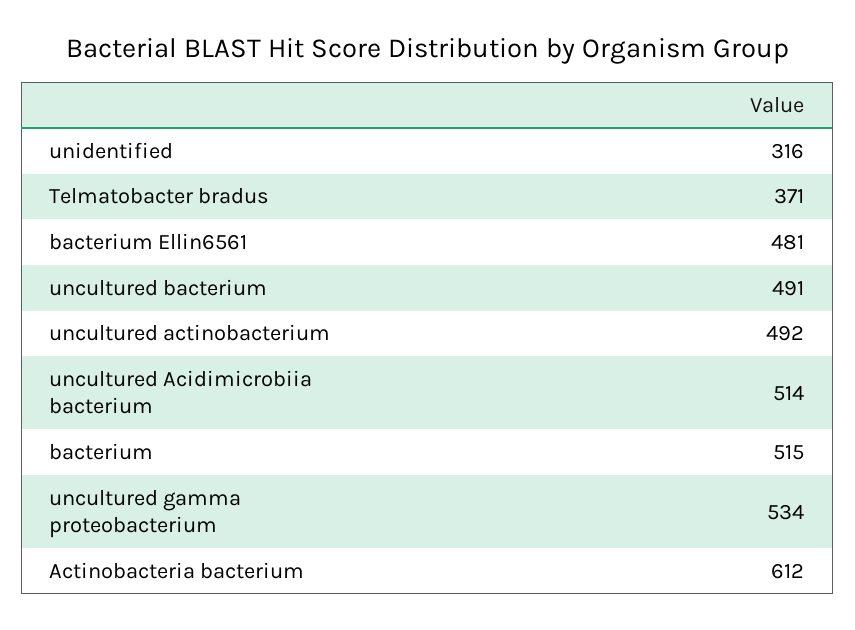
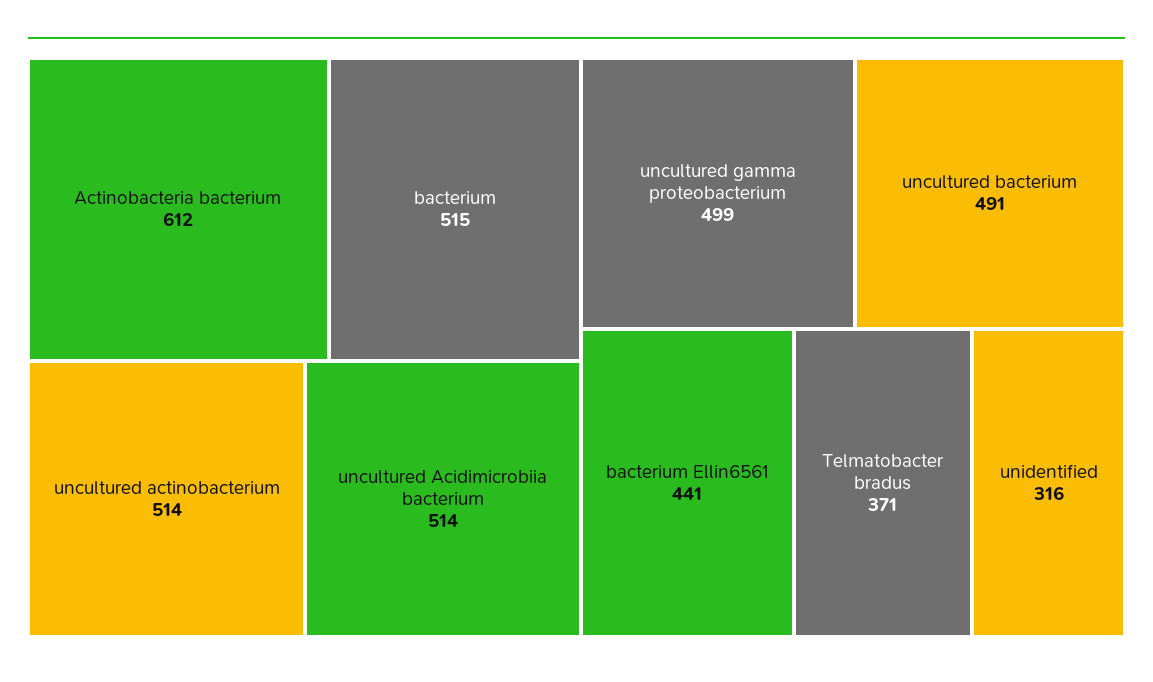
  {
    "unidentified": 316,
    "Telmatobacter bradus": 371,
-   "bacterium Ellin6561": 481,
+   "bacterium Ellin6561": 441,
    "uncultured bacterium": 491,
-   "uncultured actinobacterium": 492,
+   "uncultured actinobacterium": 514,
    "uncultured Acidimicrobiia bacterium": 514,
    "bacterium": 515,
-   "uncultured gamma proteobacterium": 534,
+   "uncultured gamma proteobacterium": 499,
    "Actinobacteria bacterium": 612
  }

